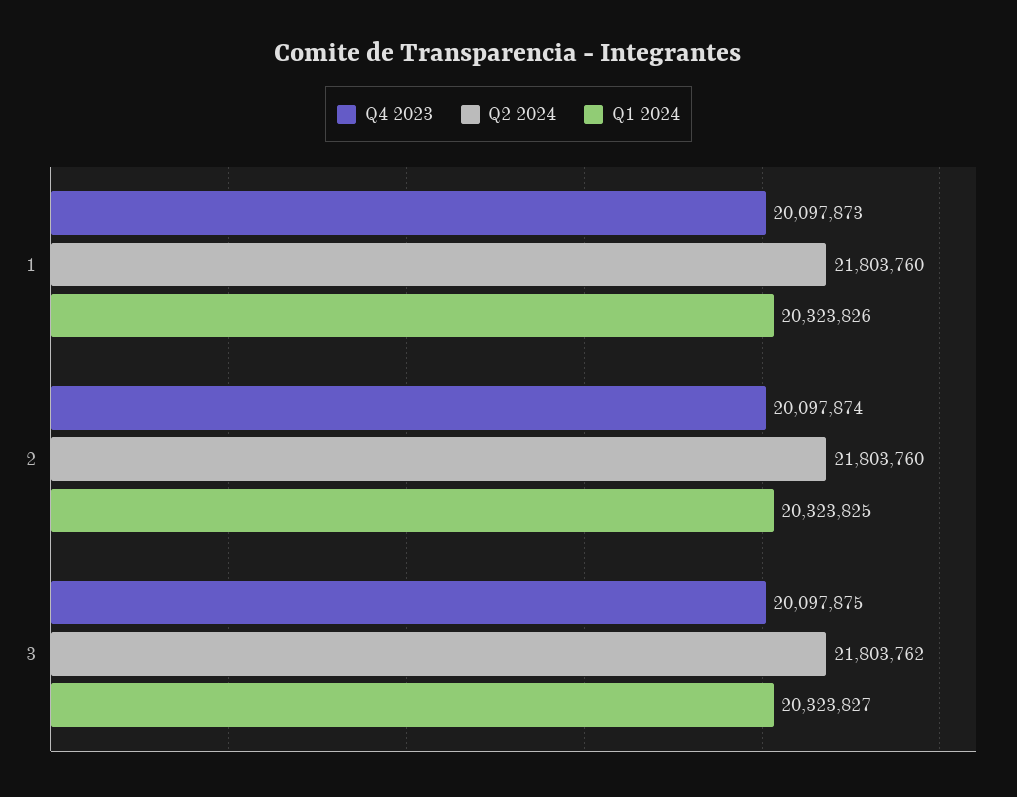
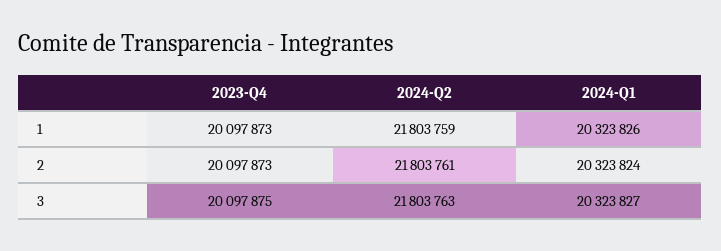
  {
    "Q4 2023": {
      "1": 20097873,
-     "2": 20097874,
+     "2": 20097873,
      "3": 20097875
    },
    "Q2 2024": {
-     "1": 21803760,
+     "1": 21803759,
-     "2": 21803760,
+     "2": 21803761,
-     "3": 21803762
+     "3": 21803763
    },
    "Q1 2024": {
      "1": 20323826,
-     "2": 20323825,
+     "2": 20323824,
      "3": 20323827
    }
  }

